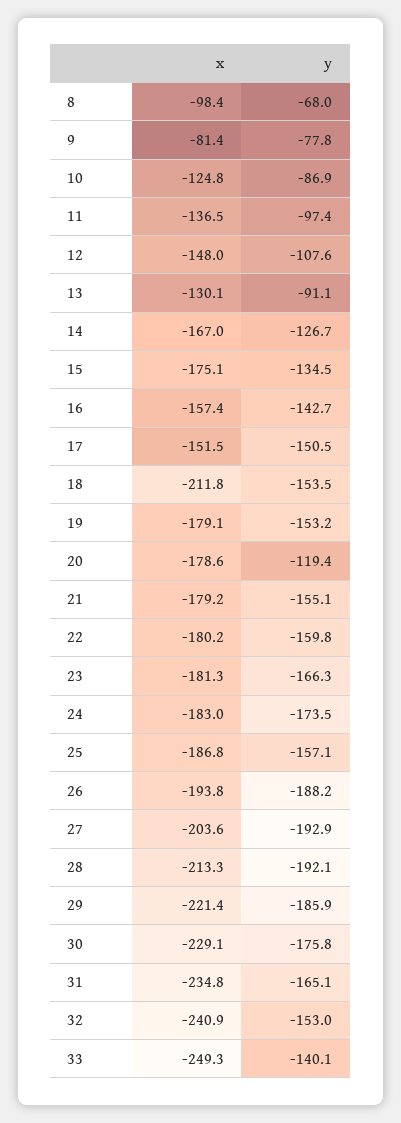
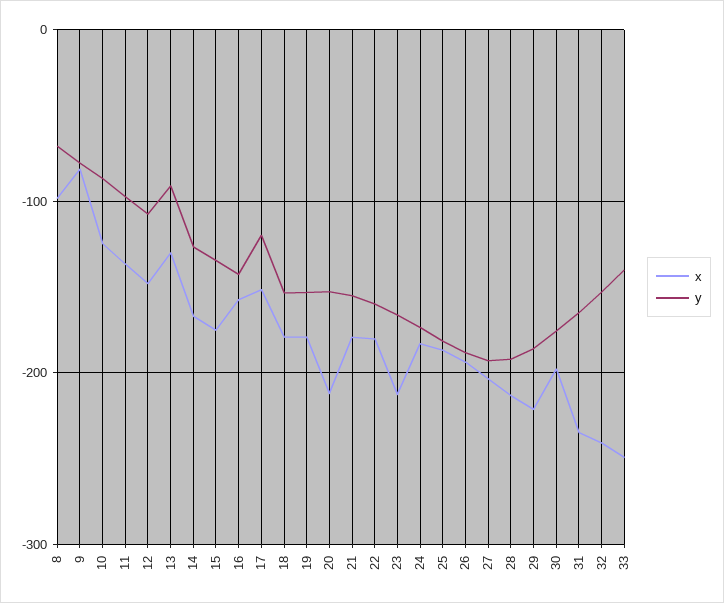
  {
    "x": {
      "8": -98.4,
      "9": -81.4,
      "10": -124.8,
      "11": -136.5,
      "12": -148,
      "13": -130.1,
      "14": -167,
      "15": -175.1,
      "16": -157.4,
      "17": -151.5,
-     "18": -211.8,
+     "18": -180,
      "19": -179.1,
-     "20": -178.6,
+     "20": -210,
      "21": -179.2,
      "22": -180.2,
-     "23": -181.3,
+     "23": -210,
      "24": -183,
      "25": -186.8,
      "26": -193.8,
      "27": -203.6,
      "28": -213.3,
      "29": -221.4,
-     "30": -229.1,
+     "30": -200,
      "31": -234.8,
      "32": -240.9,
      "33": -249.3
    },
    "y": {
      "8": -68,
      "9": -77.8,
      "10": -86.9,
      "11": -97.4,
      "12": -107.6,
      "13": -91.1,
      "14": -126.7,
      "15": -134.5,
      "16": -142.7,
-     "17": -150.5,
+     "17": -120,
      "18": -153.5,
      "19": -153.2,
-     "20": -119.4,
+     "20": -150,
      "21": -155.1,
      "22": -159.8,
      "23": -166.3,
      "24": -173.5,
-     "25": -157.1,
+     "25": -180,
      "26": -188.2,
      "27": -192.9,
      "28": -192.1,
      "29": -185.9,
      "30": -175.8,
      "31": -165.1,
      "32": -153,
      "33": -140.1
    }
  }

